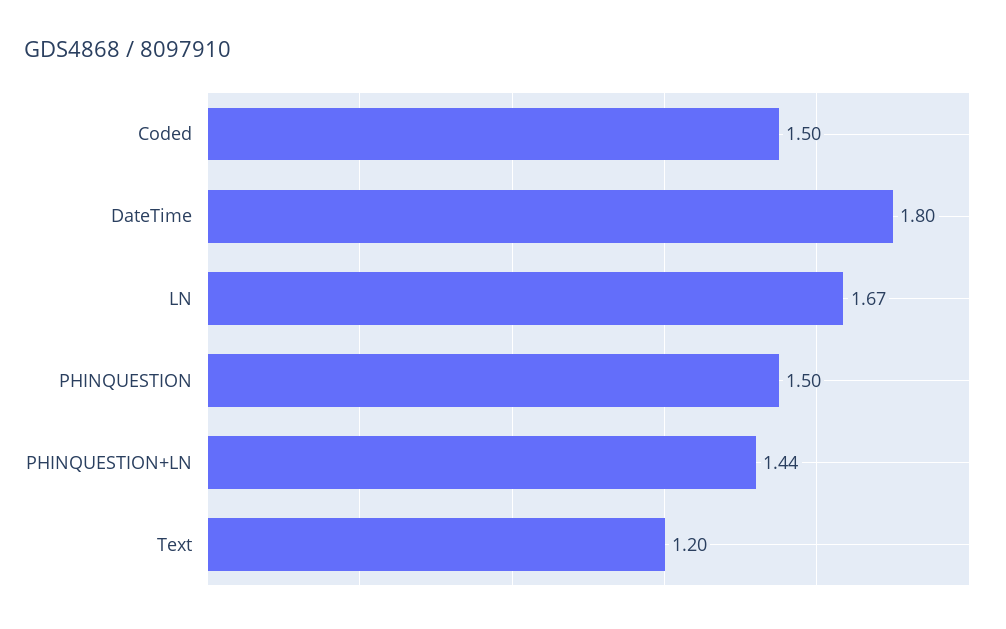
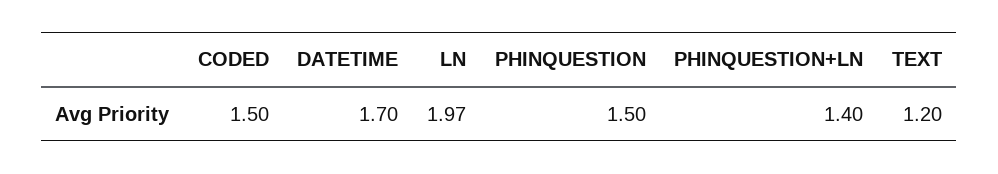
  {
    "Coded": 1.5,
-   "DateTime": 1.8,
+   "DateTime": 1.7,
-   "LN": 1.67,
+   "LN": 1.97,
    "PHINQUESTION": 1.5,
-   "PHINQUESTION+LN": 1.44,
+   "PHINQUESTION+LN": 1.4,
    "Text": 1.2
  }

